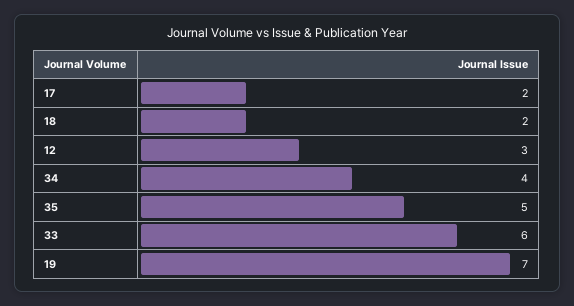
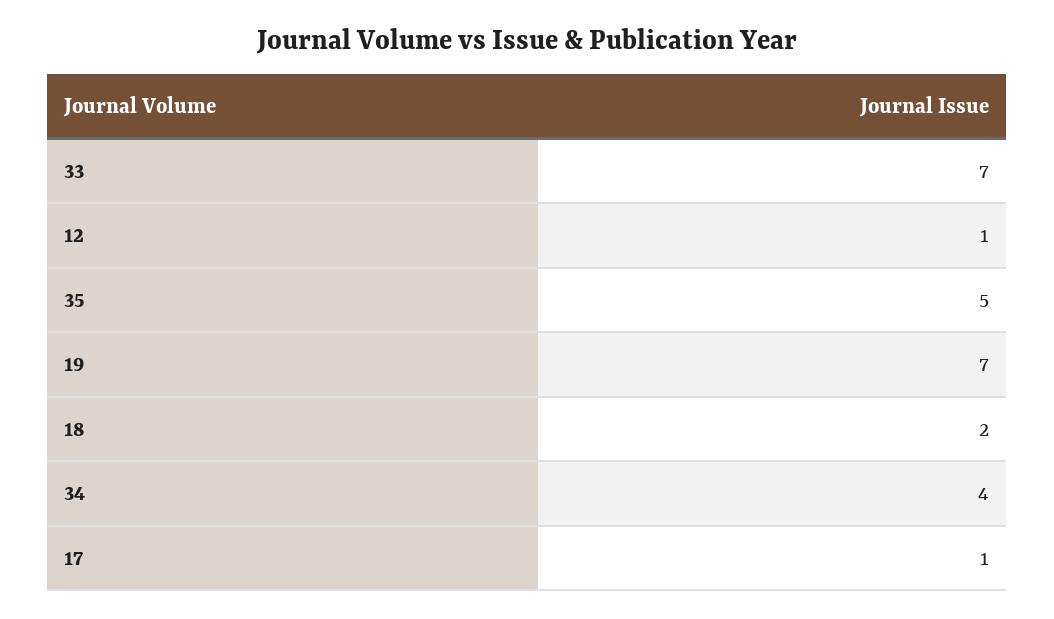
  {
-   "17": 2,
+   "17": 1,
    "18": 2,
-   "12": 3,
+   "12": 1,
    "34": 4,
    "35": 5,
-   "33": 6,
+   "33": 7,
    "19": 7
  }

